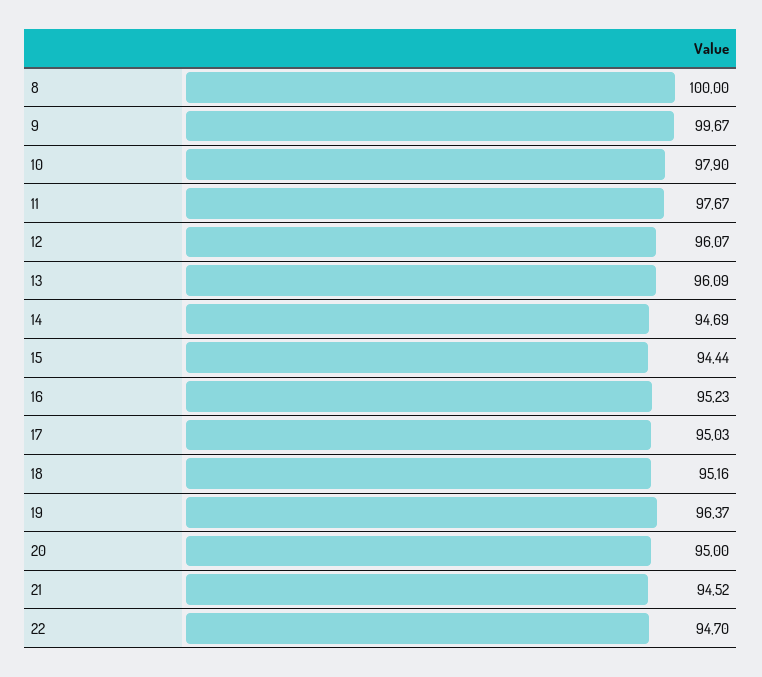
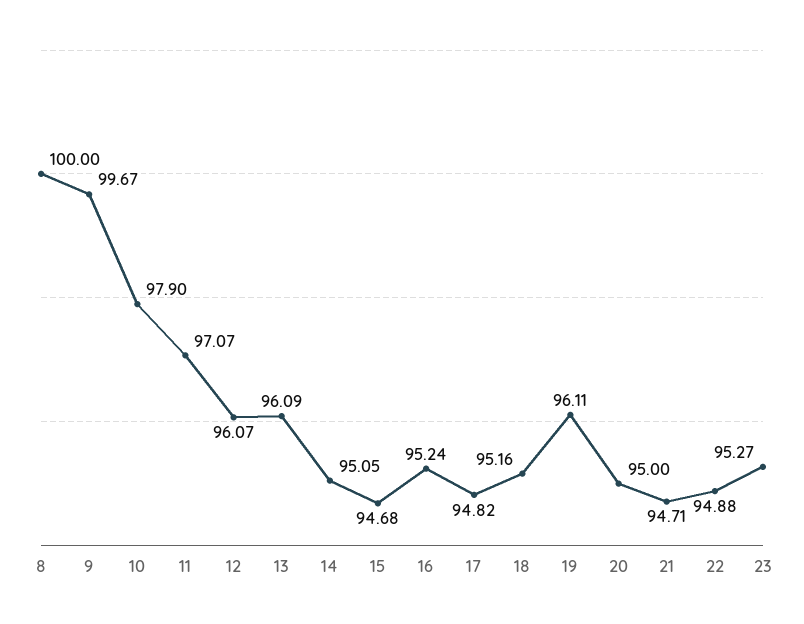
  {
    "8": 100,
    "9": 99.67,
    "10": 97.9,
-   "11": 97.67,
+   "11": 97.07,
    "12": 96.07,
    "13": 96.09,
-   "14": 94.69,
+   "14": 95.05,
-   "15": 94.44,
+   "15": 94.68,
-   "16": 95.23,
+   "16": 95.24,
-   "17": 95.03,
+   "17": 94.82,
    "18": 95.16,
-   "19": 96.37,
+   "19": 96.11,
    "20": 95,
-   "21": 94.52,
+   "21": 94.71,
-   "22": 94.7
+   "22": 94.88,
+   "23": 95.27
  }

